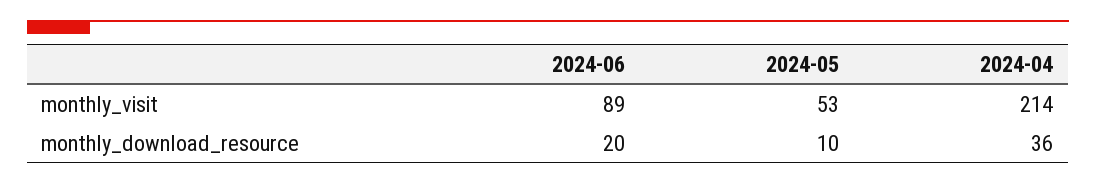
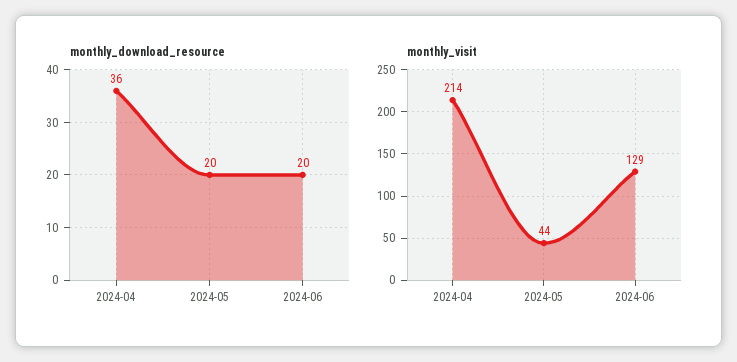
  {
    "monthly_visit": {
-     "2024-06": 89,
+     "2024-06": 129,
-     "2024-05": 53,
+     "2024-05": 44,
      "2024-04": 214
    },
    "monthly_download_resource": {
      "2024-06": 20,
-     "2024-05": 10,
+     "2024-05": 20,
      "2024-04": 36
    }
  }

